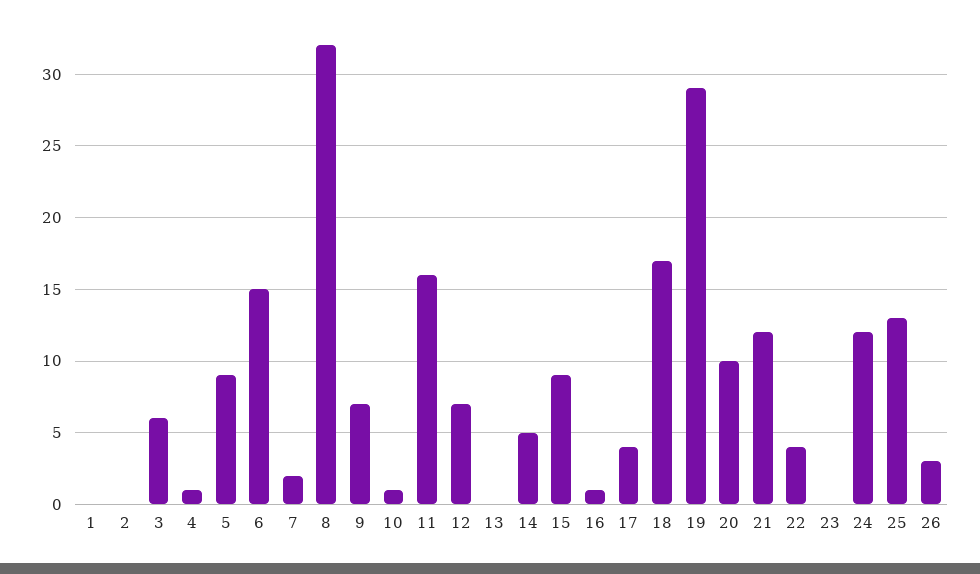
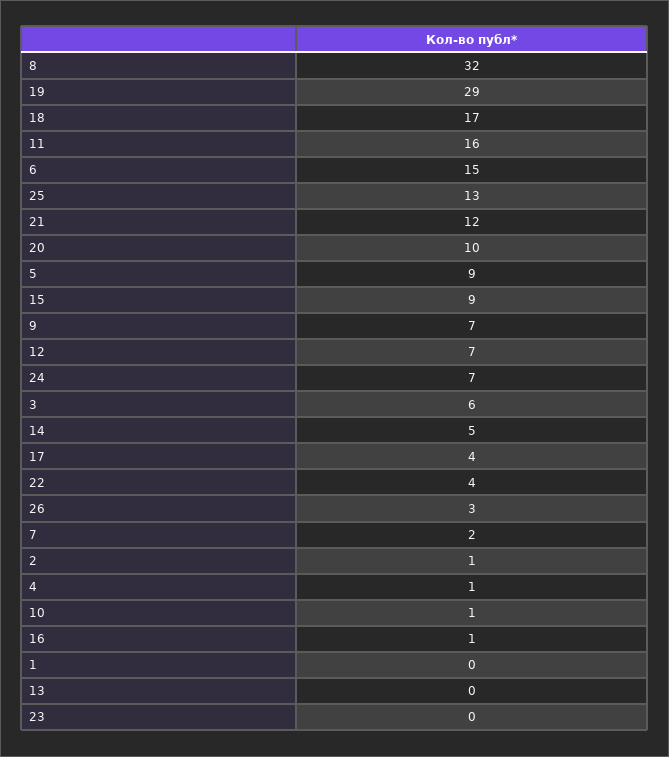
  {
    "1": 0,
-   "2": 0,
+   "2": 1,
    "3": 6,
    "4": 1,
    "5": 9,
    "6": 15,
    "7": 2,
    "8": 32,
    "9": 7,
    "10": 1,
    "11": 16,
    "12": 7,
    "13": 0,
    "14": 5,
    "15": 9,
    "16": 1,
    "17": 4,
    "18": 17,
    "19": 29,
    "20": 10,
    "21": 12,
    "22": 4,
    "23": 0,
-   "24": 12,
+   "24": 7,
    "25": 13,
    "26": 3
  }

